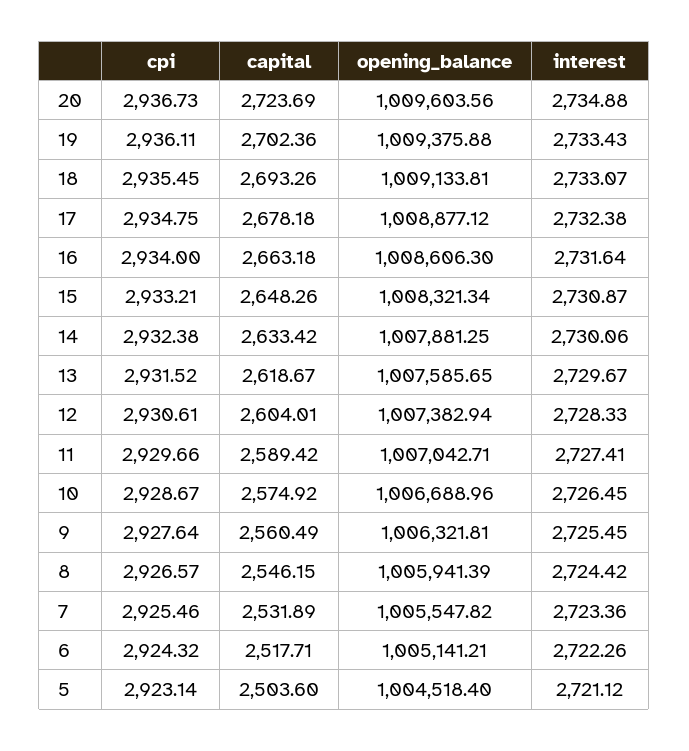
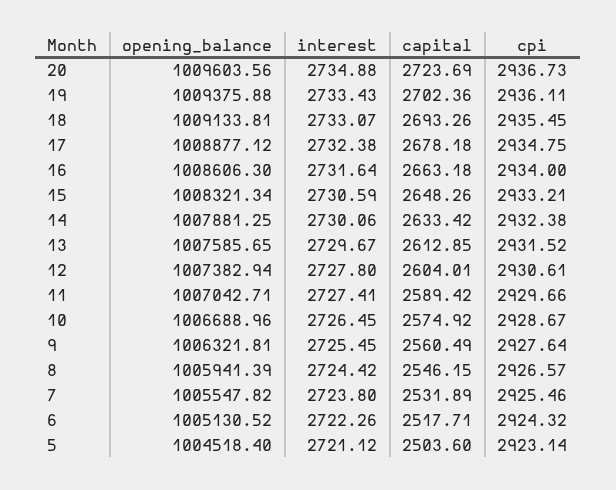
  {
    "cpi": {
      "20": 2936.73,
      "19": 2936.11,
      "18": 2935.45,
      "17": 2934.75,
      "16": 2934,
      "15": 2933.21,
      "14": 2932.38,
      "13": 2931.52,
      "12": 2930.61,
      "11": 2929.66,
      "10": 2928.67,
      "9": 2927.64,
      "8": 2926.57,
      "7": 2925.46,
      "6": 2924.32,
      "5": 2923.14
    },
    "capital": {
      "20": 2723.69,
      "19": 2702.36,
      "18": 2693.26,
      "17": 2678.18,
      "16": 2663.18,
      "15": 2648.26,
      "14": 2633.42,
-     "13": 2618.67,
+     "13": 2612.85,
      "12": 2604.01,
      "11": 2589.42,
      "10": 2574.92,
      "9": 2560.49,
      "8": 2546.15,
      "7": 2531.89,
      "6": 2517.71,
      "5": 2503.6
    },
    "opening_balance": {
      "20": 1009603.56,
      "19": 1009375.88,
      "18": 1009133.81,
      "17": 1008877.12,
      "16": 1008606.3,
      "15": 1008321.34,
      "14": 1007881.25,
      "13": 1007585.65,
      "12": 1007382.94,
      "11": 1007042.71,
      "10": 1006688.96,
      "9": 1006321.81,
      "8": 1005941.39,
      "7": 1005547.82,
-     "6": 1005141.21,
+     "6": 1005130.52,
      "5": 1004518.4
    },
    "interest": {
      "20": 2734.88,
      "19": 2733.43,
      "18": 2733.07,
      "17": 2732.38,
      "16": 2731.64,
-     "15": 2730.87,
+     "15": 2730.59,
      "14": 2730.06,
      "13": 2729.67,
-     "12": 2728.33,
+     "12": 2727.8,
      "11": 2727.41,
      "10": 2726.45,
      "9": 2725.45,
      "8": 2724.42,
-     "7": 2723.36,
+     "7": 2723.8,
      "6": 2722.26,
      "5": 2721.12
    }
  }

